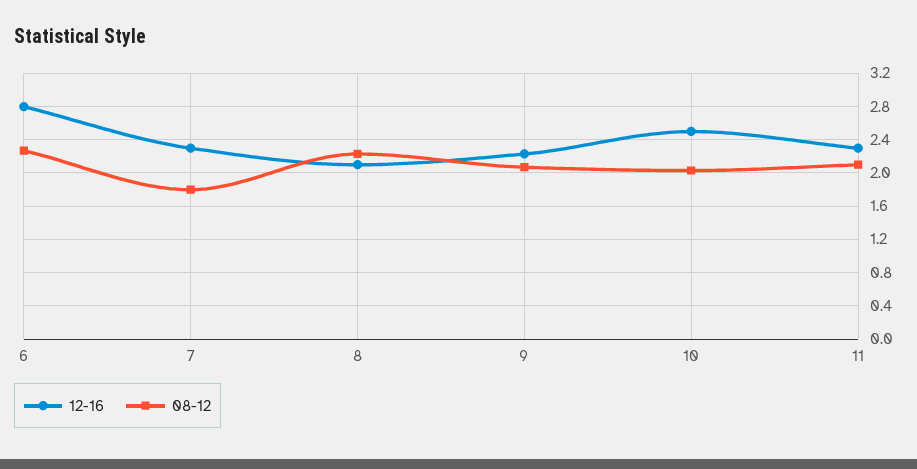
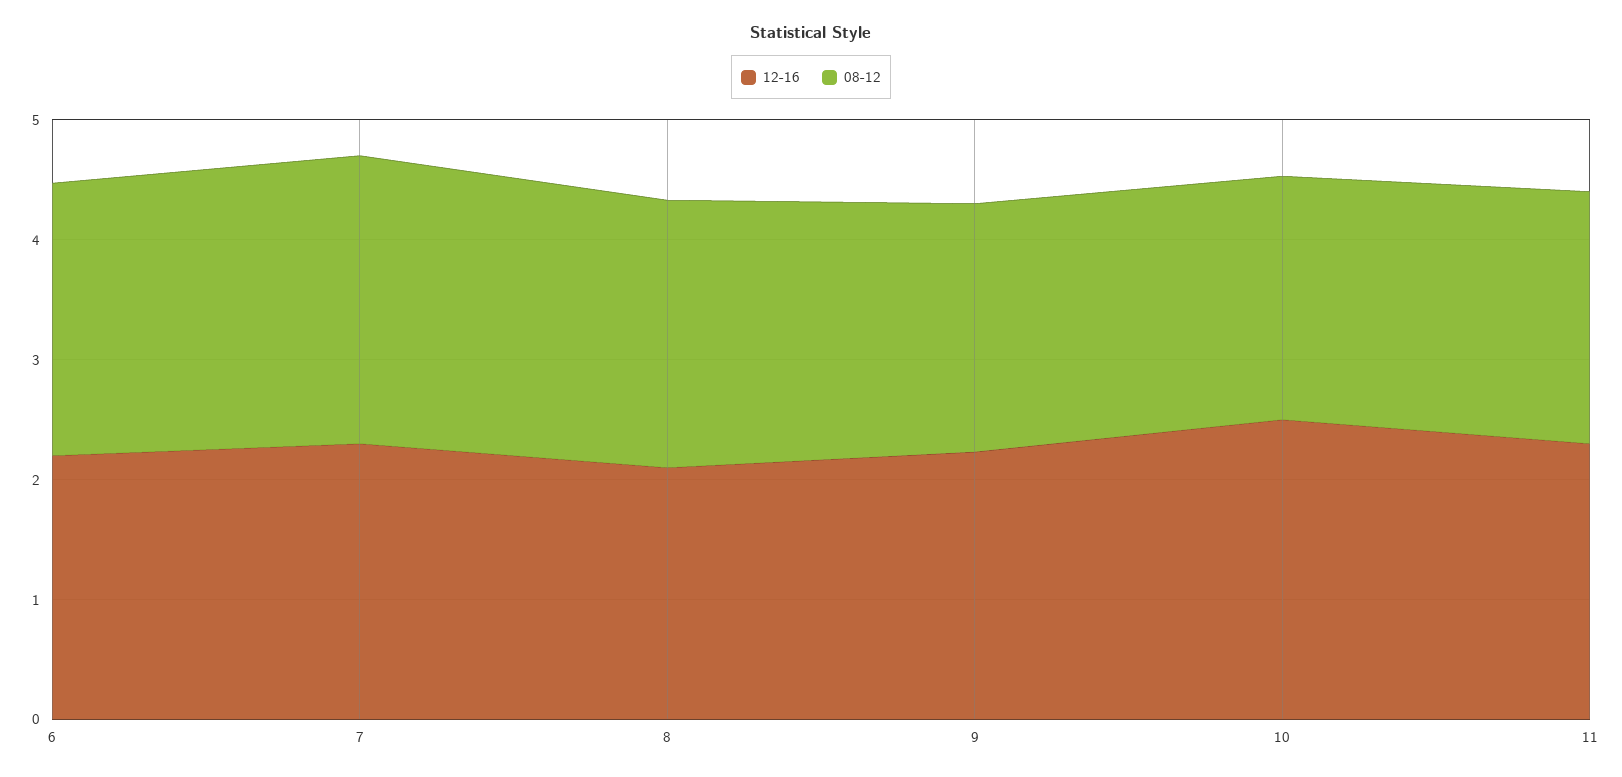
  {
    "12-16": {
-     "6": 2.8,
+     "6": 2.2,
      "7": 2.3,
      "8": 2.1,
      "9": 2.2,
      "10": 2.5,
      "11": 2.3
    },
    "08-12": {
      "6": 2.3,
-     "7": 1.8,
+     "7": 2.4,
      "8": 2.2,
      "9": 2.1,
      "10": 2,
      "11": 2.1
    }
  }

